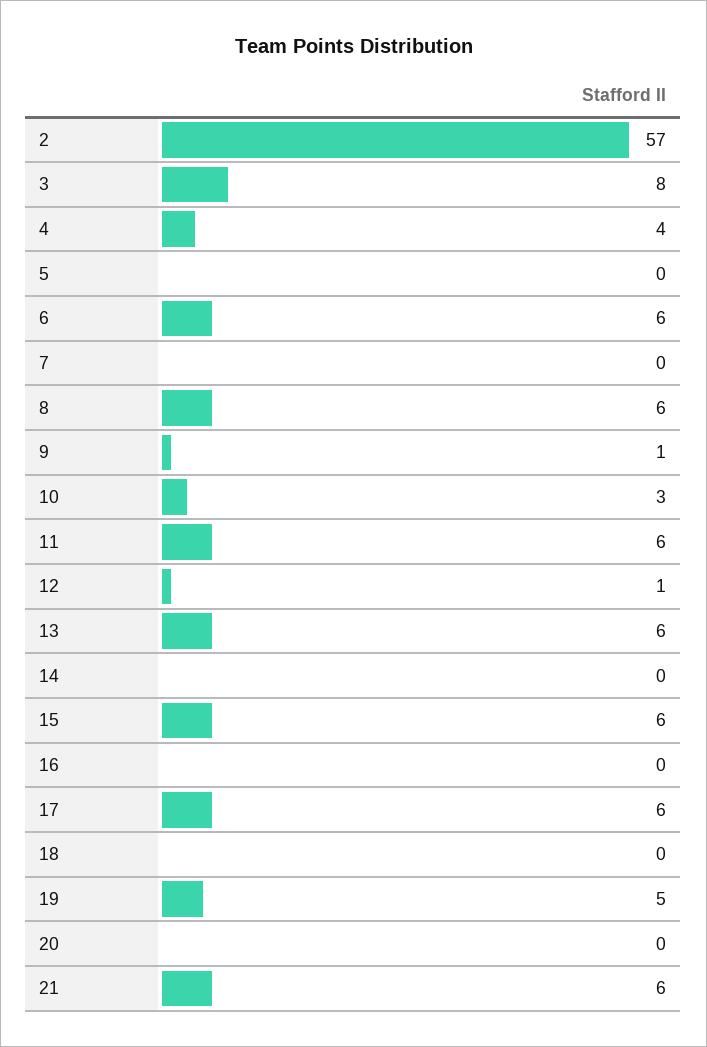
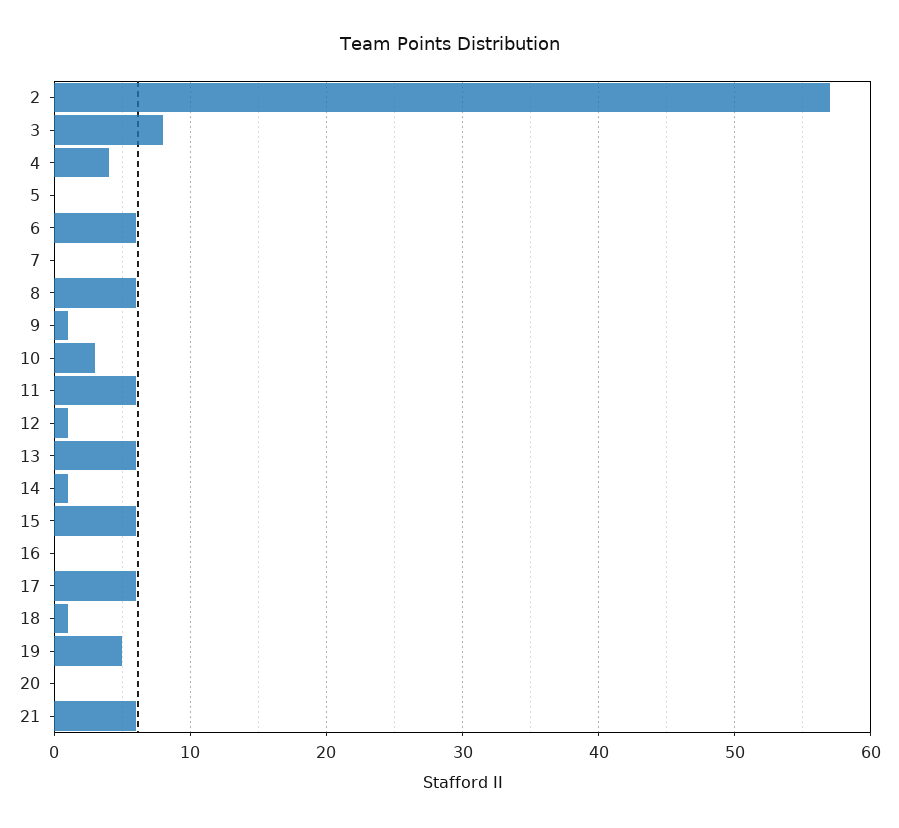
  {
    "2": 57,
    "3": 8,
    "4": 4,
    "5": 0,
    "6": 6,
    "7": 0,
    "8": 6,
    "9": 1,
    "10": 3,
    "11": 6,
    "12": 1,
    "13": 6,
-   "14": 0,
+   "14": 1,
    "15": 6,
    "16": 0,
    "17": 6,
-   "18": 0,
+   "18": 1,
    "19": 5,
    "20": 0,
    "21": 6
  }

